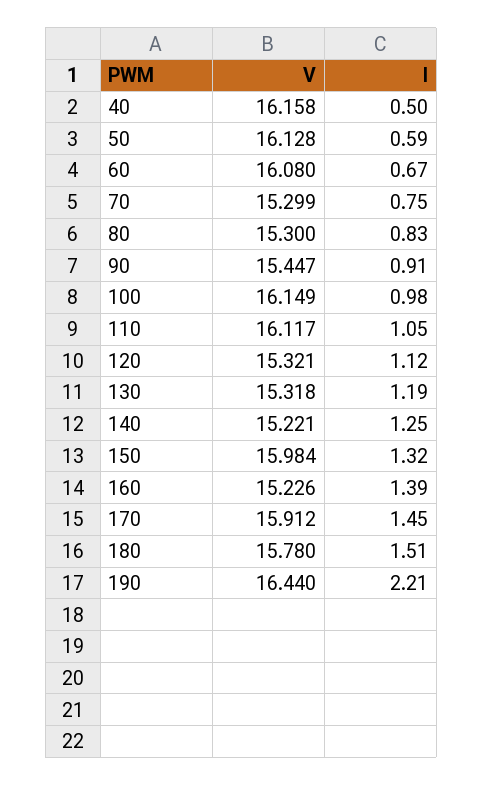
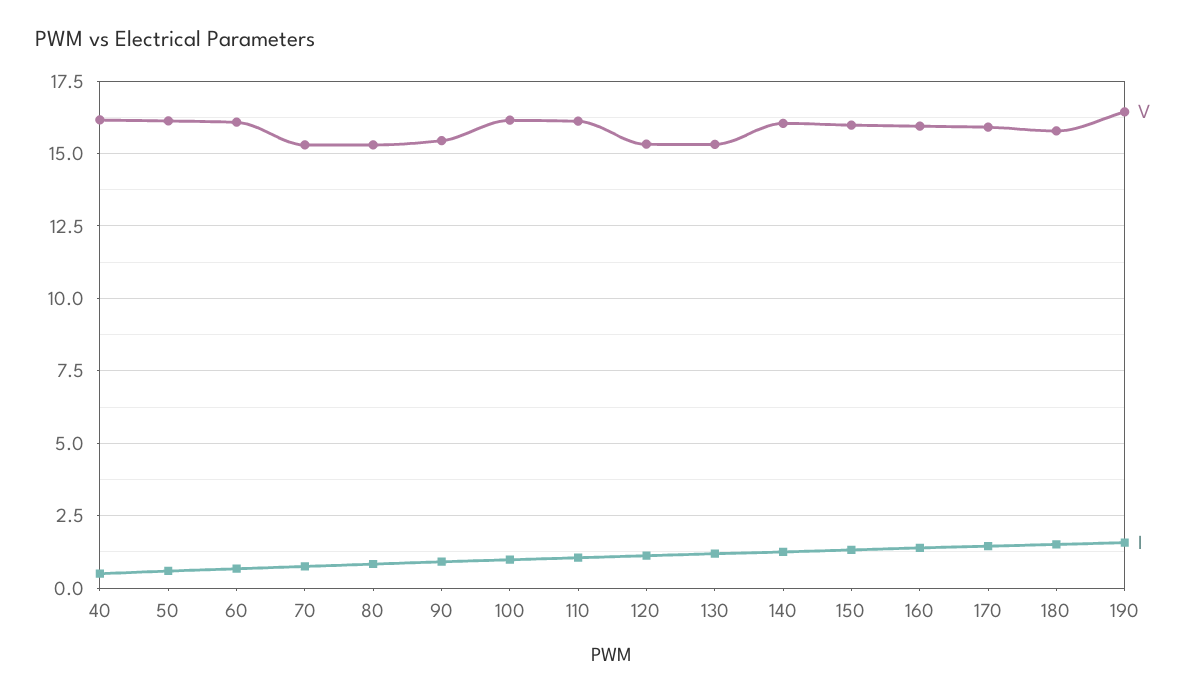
  {
    "V": {
      "40": 16.158,
      "50": 16.128,
      "60": 16.08,
      "70": 15.299,
      "80": 15.3,
      "90": 15.447,
      "100": 16.149,
      "110": 16.117,
      "120": 15.321,
      "130": 15.318,
-     "140": 15.221,
+     "140": 16,
      "150": 15.984,
-     "160": 15.226,
+     "160": 16,
      "170": 15.912,
      "180": 15.78,
      "190": 16.44
    },
    "I": {
      "40": 0.5,
      "50": 0.59,
      "60": 0.67,
      "70": 0.75,
      "80": 0.83,
      "90": 0.91,
      "100": 0.98,
      "110": 1.05,
      "120": 1.12,
      "130": 1.19,
      "140": 1.25,
      "150": 1.32,
      "160": 1.39,
      "170": 1.45,
      "180": 1.51,
-     "190": 2.21
+     "190": 1.5
    }
  }

